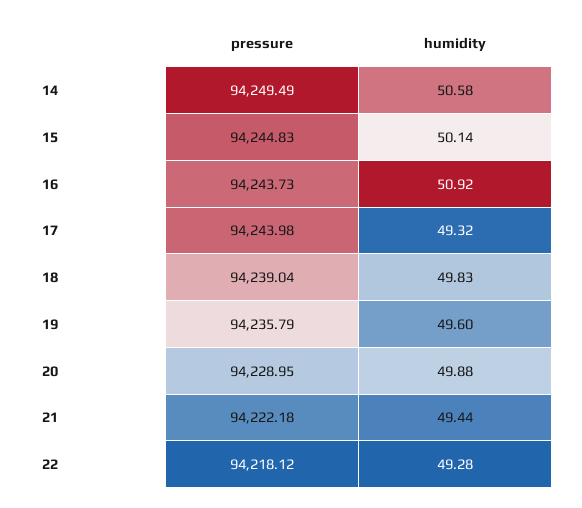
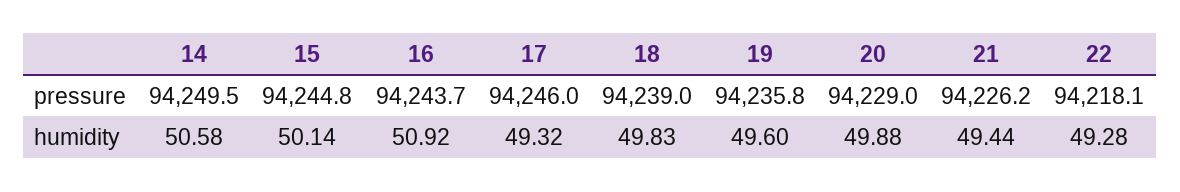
  {
    "pressure": {
      "14": 94249.49,
      "15": 94244.83,
      "16": 94243.73,
-     "17": 94243.98,
+     "17": 94246,
      "18": 94239.04,
      "19": 94235.79,
      "20": 94228.95,
-     "21": 94222.18,
+     "21": 94226.2,
      "22": 94218.12
    },
    "humidity": {
      "14": 50.58,
      "15": 50.14,
      "16": 50.92,
      "17": 49.32,
      "18": 49.83,
      "19": 49.6,
      "20": 49.88,
      "21": 49.44,
      "22": 49.28
    }
  }

